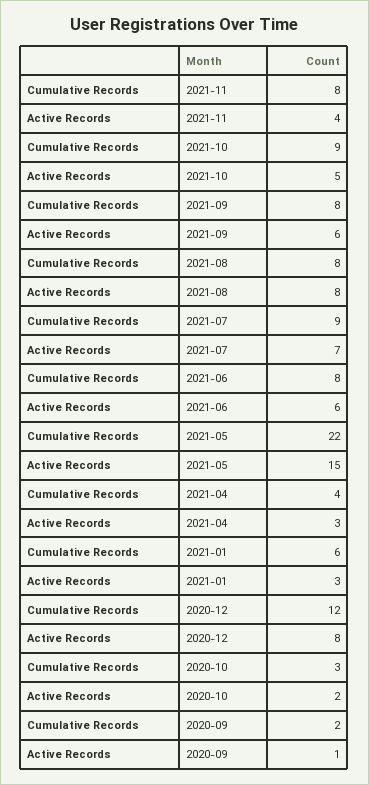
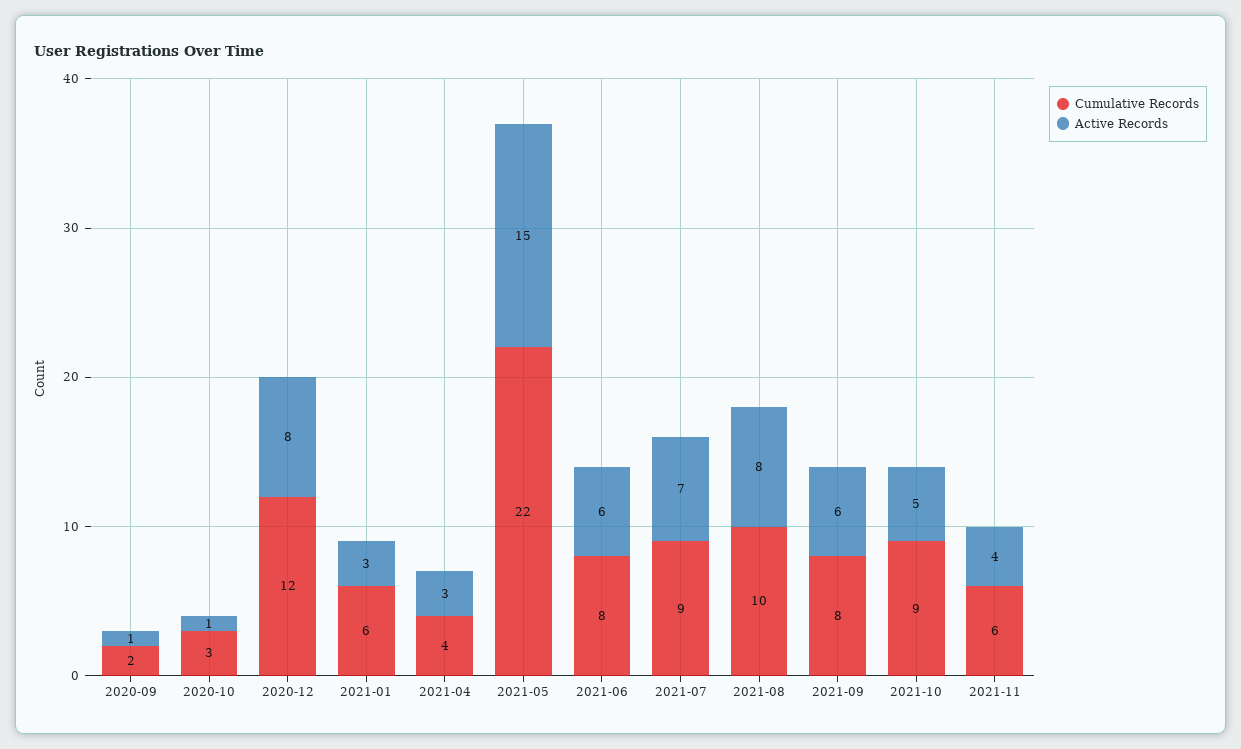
  {
    "Cumulative Records": {
-     "2021-11": 8,
+     "2021-11": 6,
      "2021-10": 9,
      "2021-09": 8,
-     "2021-08": 8,
+     "2021-08": 10,
      "2021-07": 9,
      "2021-06": 8,
      "2021-05": 22,
      "2021-04": 4,
      "2021-01": 6,
      "2020-12": 12,
      "2020-10": 3,
      "2020-09": 2
    },
    "Active Records": {
      "2021-11": 4,
      "2021-10": 5,
      "2021-09": 6,
      "2021-08": 8,
      "2021-07": 7,
      "2021-06": 6,
      "2021-05": 15,
      "2021-04": 3,
      "2021-01": 3,
      "2020-12": 8,
-     "2020-10": 2,
+     "2020-10": 1,
      "2020-09": 1
    }
  }

